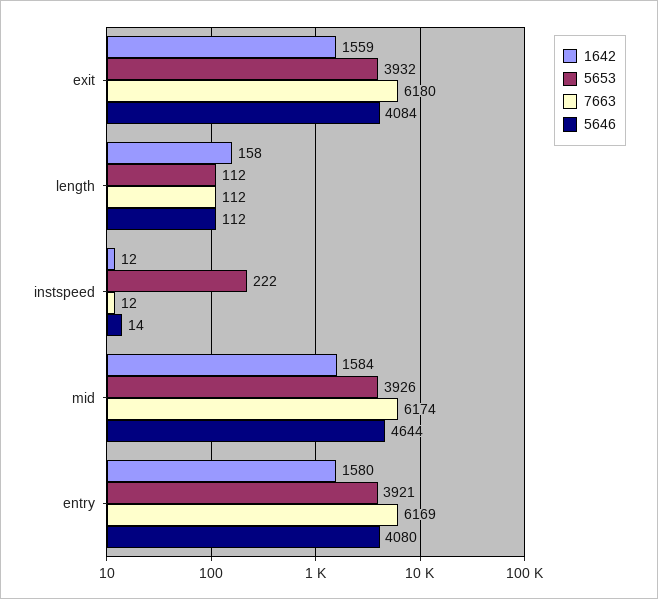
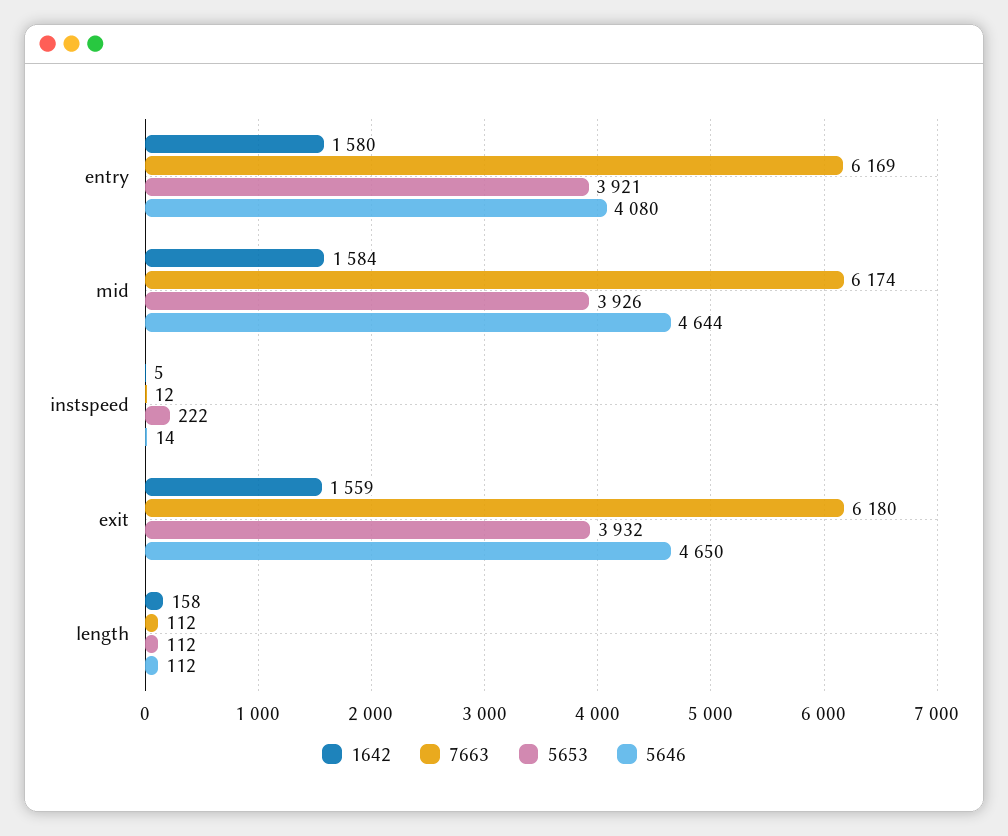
  {
    "1642": {
      "exit": 1559,
      "length": 158,
-     "instspeed": 12,
+     "instspeed": 5,
      "mid": 1584,
      "entry": 1580
    },
    "5653": {
      "exit": 3932,
      "length": 112,
      "instspeed": 222,
      "mid": 3926,
      "entry": 3921
    },
    "7663": {
      "exit": 6180,
      "length": 112,
      "instspeed": 12,
      "mid": 6174,
      "entry": 6169
    },
    "5646": {
-     "exit": 4084,
+     "exit": 4650,
      "length": 112,
      "instspeed": 14,
      "mid": 4644,
      "entry": 4080
    }
  }

